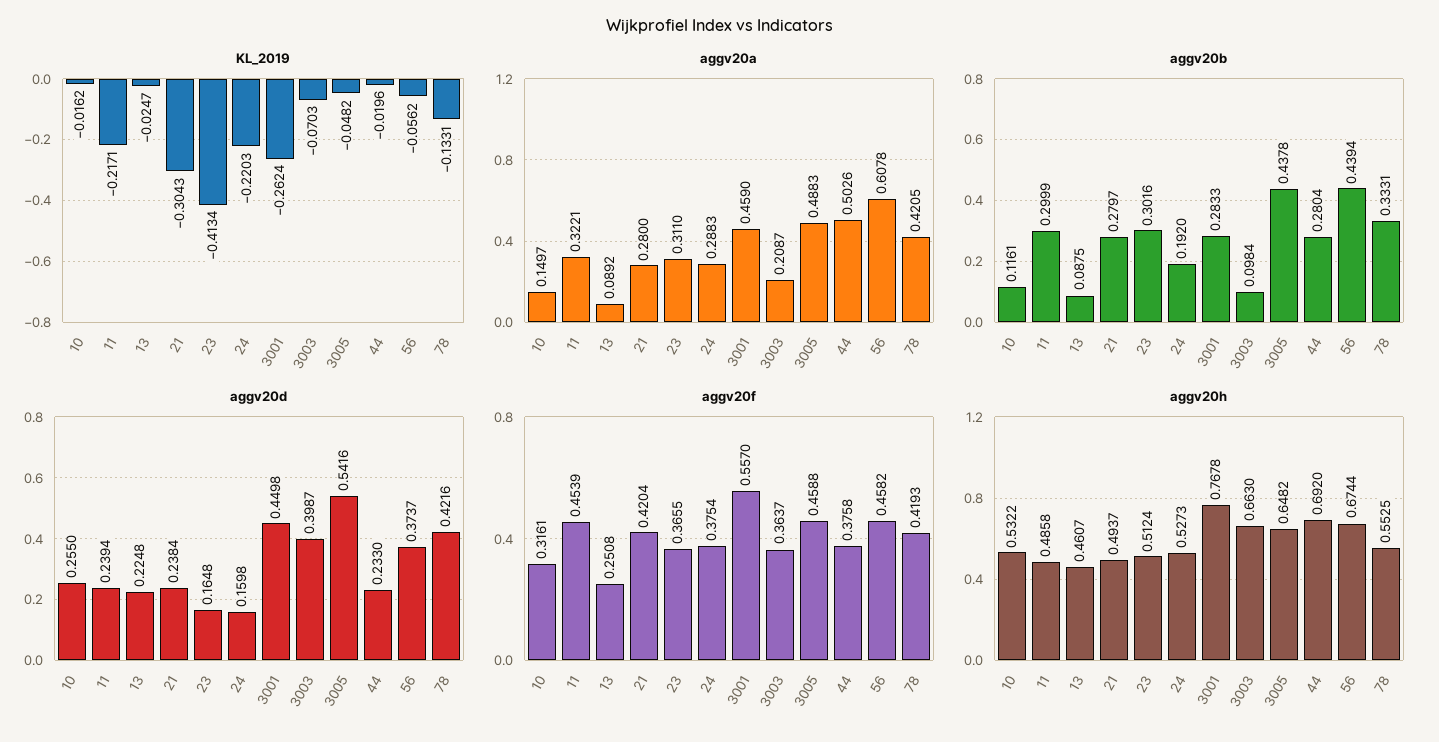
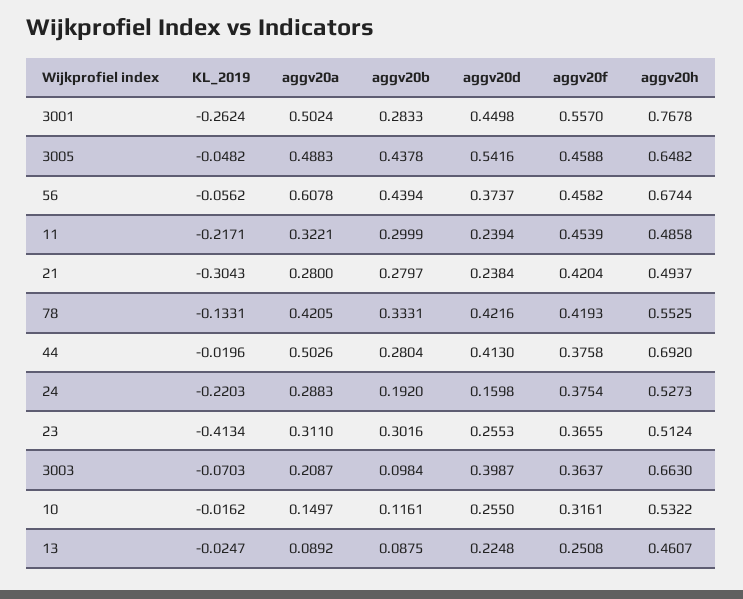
  {
    "KL_2019": {
      "10": -0.0162,
      "11": -0.2171,
      "13": -0.0247,
      "21": -0.3043,
      "23": -0.4134,
      "24": -0.2203,
      "3001": -0.2624,
      "3003": -0.0703,
      "3005": -0.0482,
      "44": -0.0196,
      "56": -0.0562,
      "78": -0.1331
    },
    "aggv20a": {
      "10": 0.1497,
      "11": 0.3221,
      "13": 0.0892,
      "21": 0.28,
      "23": 0.311,
      "24": 0.2883,
-     "3001": 0.459,
+     "3001": 0.5024,
      "3003": 0.2087,
      "3005": 0.4883,
      "44": 0.5026,
      "56": 0.6078,
      "78": 0.4205
    },
    "aggv20b": {
      "10": 0.1161,
      "11": 0.2999,
      "13": 0.0875,
      "21": 0.2797,
      "23": 0.3016,
      "24": 0.192,
      "3001": 0.2833,
      "3003": 0.0984,
      "3005": 0.4378,
      "44": 0.2804,
      "56": 0.4394,
      "78": 0.3331
    },
    "aggv20d": {
      "10": 0.255,
      "11": 0.2394,
      "13": 0.2248,
      "21": 0.2384,
-     "23": 0.1648,
+     "23": 0.2553,
      "24": 0.1598,
      "3001": 0.4498,
      "3003": 0.3987,
      "3005": 0.5416,
-     "44": 0.233,
+     "44": 0.413,
      "56": 0.3737,
      "78": 0.4216
    },
    "aggv20f": {
      "10": 0.3161,
      "11": 0.4539,
      "13": 0.2508,
      "21": 0.4204,
      "23": 0.3655,
      "24": 0.3754,
      "3001": 0.557,
      "3003": 0.3637,
      "3005": 0.4588,
      "44": 0.3758,
      "56": 0.4582,
      "78": 0.4193
    },
    "aggv20h": {
      "10": 0.5322,
      "11": 0.4858,
      "13": 0.4607,
      "21": 0.4937,
      "23": 0.5124,
      "24": 0.5273,
      "3001": 0.7678,
      "3003": 0.663,
      "3005": 0.6482,
      "44": 0.692,
      "56": 0.6744,
      "78": 0.5525
    }
  }

